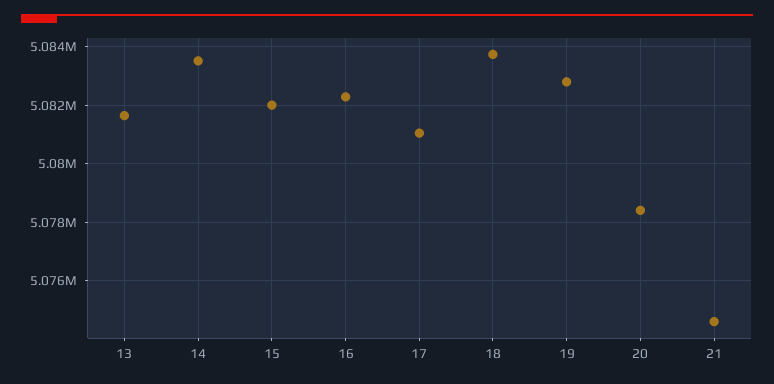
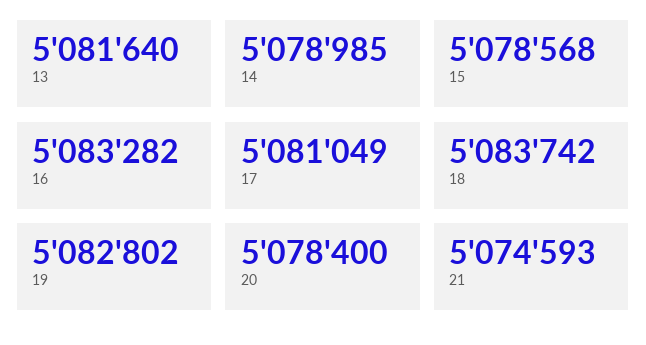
  {
    "13": 5081640,
-   "14": 5083500,
+   "14": 5078985,
-   "15": 5082000,
+   "15": 5078568,
-   "16": 5082250,
+   "16": 5083282,
    "17": 5081049,
    "18": 5083742,
    "19": 5082802,
    "20": 5078400,
    "21": 5074593
  }

